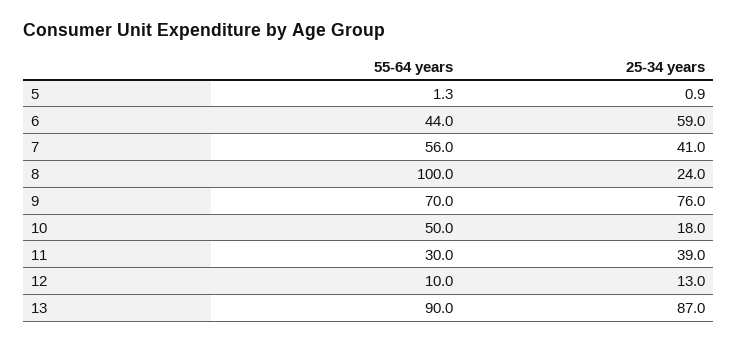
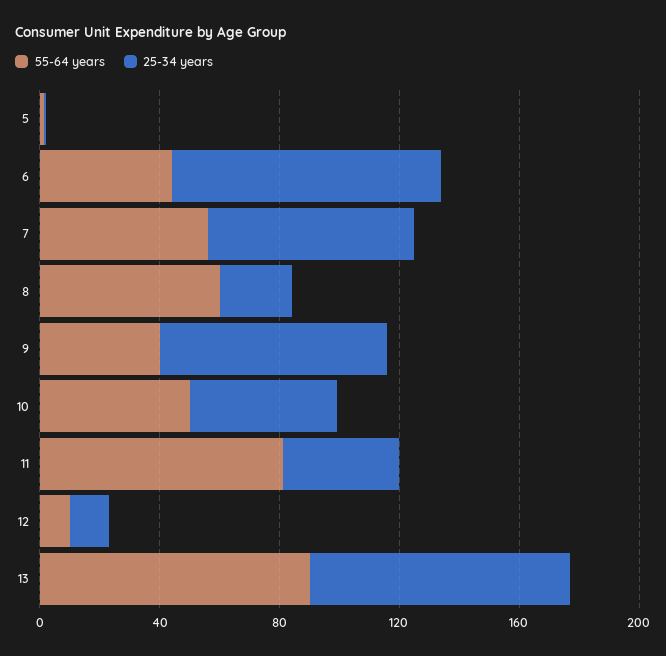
  {
    "55-64 years": {
      "5": 1.3,
      "6": 44,
      "7": 56,
-     "8": 100,
+     "8": 60,
-     "9": 70,
+     "9": 40,
      "10": 50,
-     "11": 30,
+     "11": 80,
      "12": 10,
      "13": 90
    },
    "25-34 years": {
      "5": 0.9,
-     "6": 59,
+     "6": 90,
-     "7": 41,
+     "7": 70,
      "8": 24,
      "9": 76,
-     "10": 18,
+     "10": 50,
      "11": 39,
      "12": 13,
      "13": 87
    }
  }

